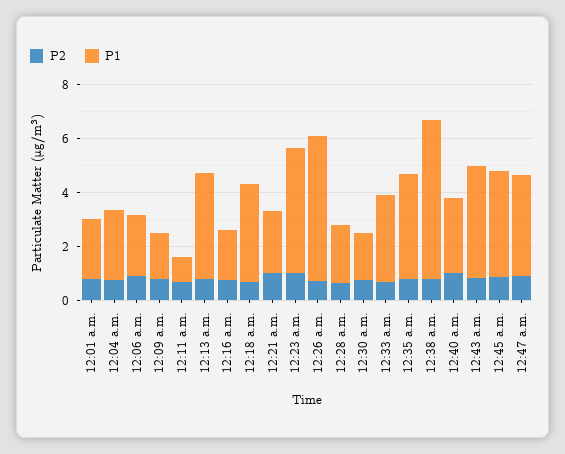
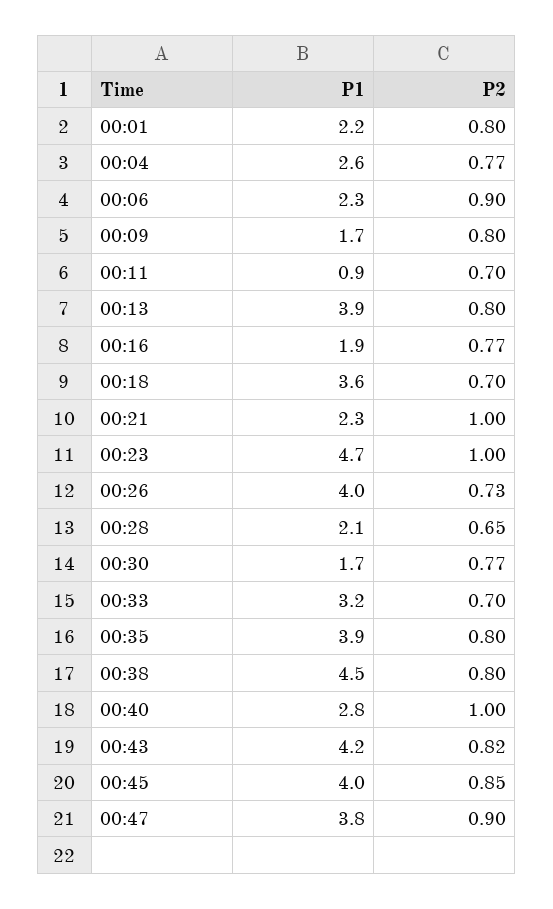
  {
    "P2": {
      "12:01 a.m.": 0.8,
      "12:04 a.m.": 0.77,
      "12:06 a.m.": 0.9,
      "12:09 a.m.": 0.8,
      "12:11 a.m.": 0.7,
      "12:13 a.m.": 0.8,
      "12:16 a.m.": 0.77,
      "12:18 a.m.": 0.7,
      "12:21 a.m.": 1,
      "12:23 a.m.": 1,
      "12:26 a.m.": 0.73,
      "12:28 a.m.": 0.65,
      "12:30 a.m.": 0.77,
      "12:33 a.m.": 0.7,
      "12:35 a.m.": 0.8,
      "12:38 a.m.": 0.8,
      "12:40 a.m.": 1,
      "12:43 a.m.": 0.82,
      "12:45 a.m.": 0.85,
      "12:47 a.m.": 0.9
    },
    "P1": {
      "12:01 a.m.": 2.2,
      "12:04 a.m.": 2.6,
      "12:06 a.m.": 2.3,
      "12:09 a.m.": 1.7,
      "12:11 a.m.": 0.9,
      "12:13 a.m.": 3.9,
      "12:16 a.m.": 1.9,
      "12:18 a.m.": 3.6,
      "12:21 a.m.": 2.3,
      "12:23 a.m.": 4.7,
-     "12:26 a.m.": 5.5,
+     "12:26 a.m.": 4,
      "12:28 a.m.": 2.1,
      "12:30 a.m.": 1.7,
      "12:33 a.m.": 3.2,
      "12:35 a.m.": 3.9,
-     "12:38 a.m.": 6,
+     "12:38 a.m.": 4.5,
      "12:40 a.m.": 2.8,
      "12:43 a.m.": 4.2,
      "12:45 a.m.": 4,
      "12:47 a.m.": 3.8
    }
  }

